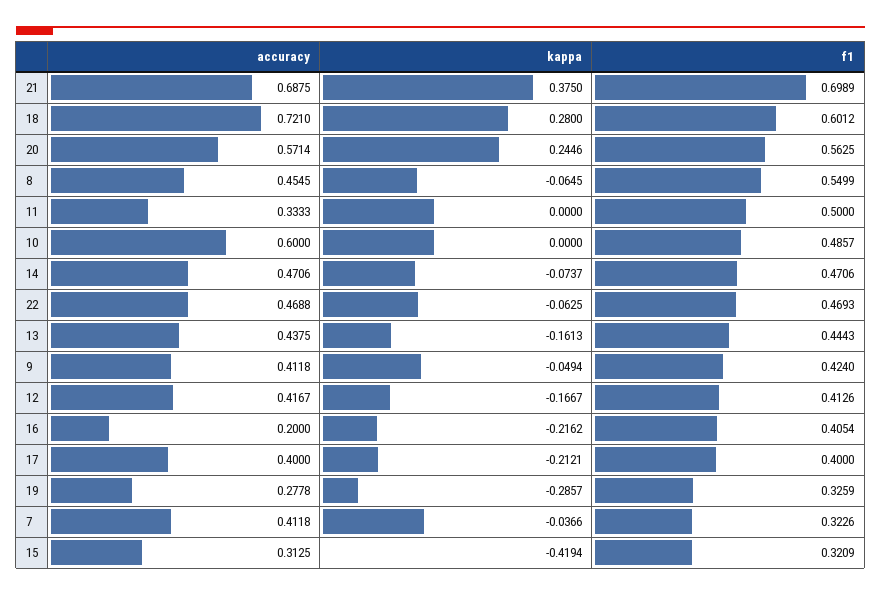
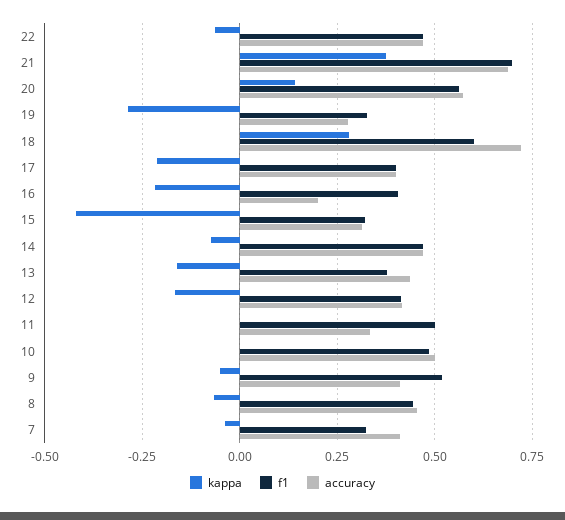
  {
    "accuracy": {
      "21": 0.6875,
      "18": 0.721,
      "20": 0.5714,
      "8": 0.4545,
      "11": 0.3333,
-     "10": 0.6,
+     "10": 0.5,
      "14": 0.4706,
      "22": 0.4688,
      "13": 0.4375,
      "9": 0.4118,
      "12": 0.4167,
      "16": 0.2,
      "17": 0.4,
      "19": 0.2778,
      "7": 0.4118,
      "15": 0.3125
    },
    "kappa": {
      "21": 0.375,
      "18": 0.28,
-     "20": 0.2446,
+     "20": 0.15,
      "8": -0.0645,
      "11": 0,
      "10": 0,
      "14": -0.0737,
      "22": -0.0625,
      "13": -0.1613,
      "9": -0.0494,
      "12": -0.1667,
      "16": -0.2162,
      "17": -0.2121,
      "19": -0.2857,
      "7": -0.0366,
      "15": -0.4194
    },
    "f1": {
      "21": 0.6989,
      "18": 0.6012,
      "20": 0.5625,
-     "8": 0.5499,
+     "8": 0.45,
      "11": 0.5,
      "10": 0.4857,
      "14": 0.4706,
      "22": 0.4693,
-     "13": 0.4443,
+     "13": 0.375,
-     "9": 0.424,
+     "9": 0.525,
      "12": 0.4126,
      "16": 0.4054,
      "17": 0.4,
      "19": 0.3259,
      "7": 0.3226,
      "15": 0.3209
    }
  }

